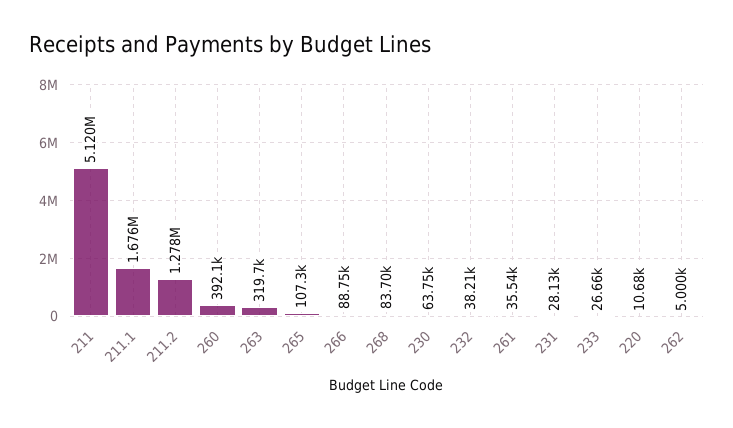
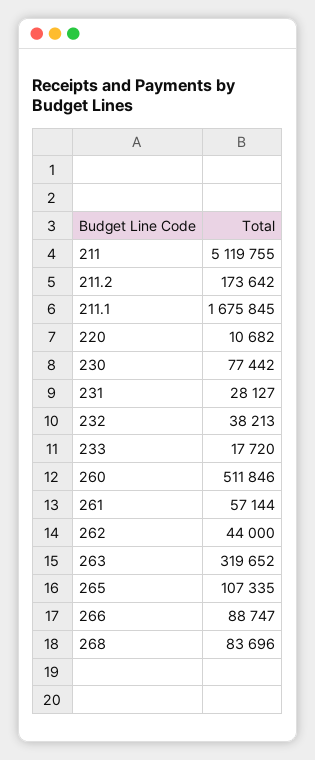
  {
    "211": 5119755,
    "211.1": 1675845,
-   "211.2": 1278000,
+   "211.2": 173642,
-   "260": 392100,
+   "260": 511846,
    "263": 319652,
    "265": 107335,
    "266": 88747,
    "268": 83696,
-   "230": 63750,
+   "230": 77442,
    "232": 38213,
-   "261": 35540,
+   "261": 57144,
    "231": 28127,
-   "233": 26660,
+   "233": 17720,
    "220": 10682,
-   "262": 5000
+   "262": 44000
  }

